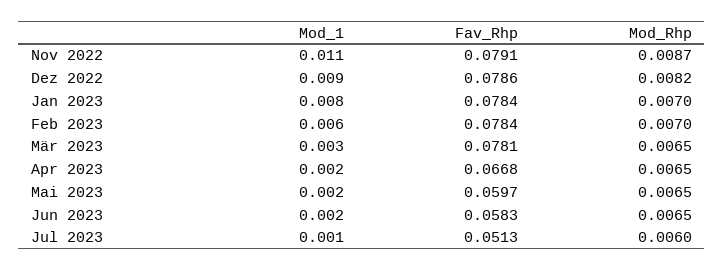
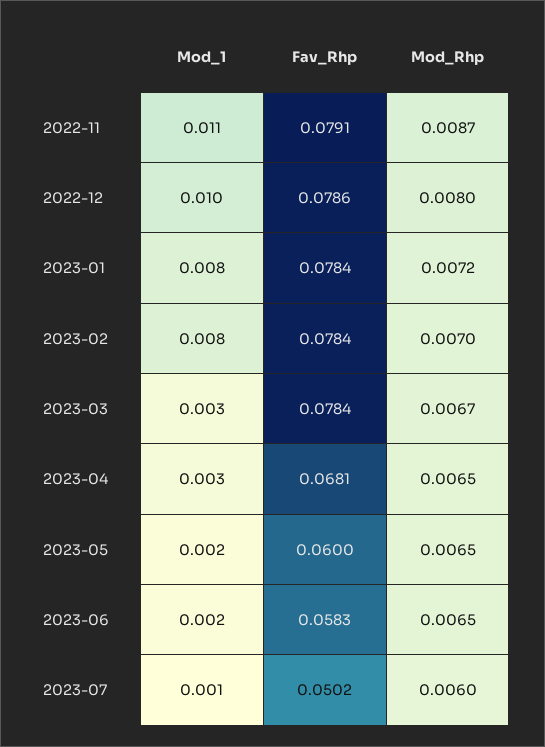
  {
    "Mod_1": {
      "Nov 2022": 0.011,
-     "Dez 2022": 0.009,
+     "Dez 2022": 0.01,
      "Jan 2023": 0.008,
-     "Feb 2023": 0.006,
+     "Feb 2023": 0.008,
      "Mär 2023": 0.003,
-     "Apr 2023": 0.002,
+     "Apr 2023": 0.003,
      "Mai 2023": 0.002,
      "Jun 2023": 0.002,
      "Jul 2023": 0.001
    },
    "Fav_Rhp": {
      "Nov 2022": 0.0791,
      "Dez 2022": 0.0786,
      "Jan 2023": 0.0784,
      "Feb 2023": 0.0784,
-     "Mär 2023": 0.0781,
+     "Mär 2023": 0.0784,
-     "Apr 2023": 0.0668,
+     "Apr 2023": 0.0681,
-     "Mai 2023": 0.0597,
+     "Mai 2023": 0.06,
      "Jun 2023": 0.0583,
-     "Jul 2023": 0.0513
+     "Jul 2023": 0.0502
    },
    "Mod_Rhp": {
      "Nov 2022": 0.0087,
-     "Dez 2022": 0.0082,
+     "Dez 2022": 0.008,
-     "Jan 2023": 0.007,
+     "Jan 2023": 0.0072,
      "Feb 2023": 0.007,
-     "Mär 2023": 0.0065,
+     "Mär 2023": 0.0067,
      "Apr 2023": 0.0065,
      "Mai 2023": 0.0065,
      "Jun 2023": 0.0065,
      "Jul 2023": 0.006
    }
  }

